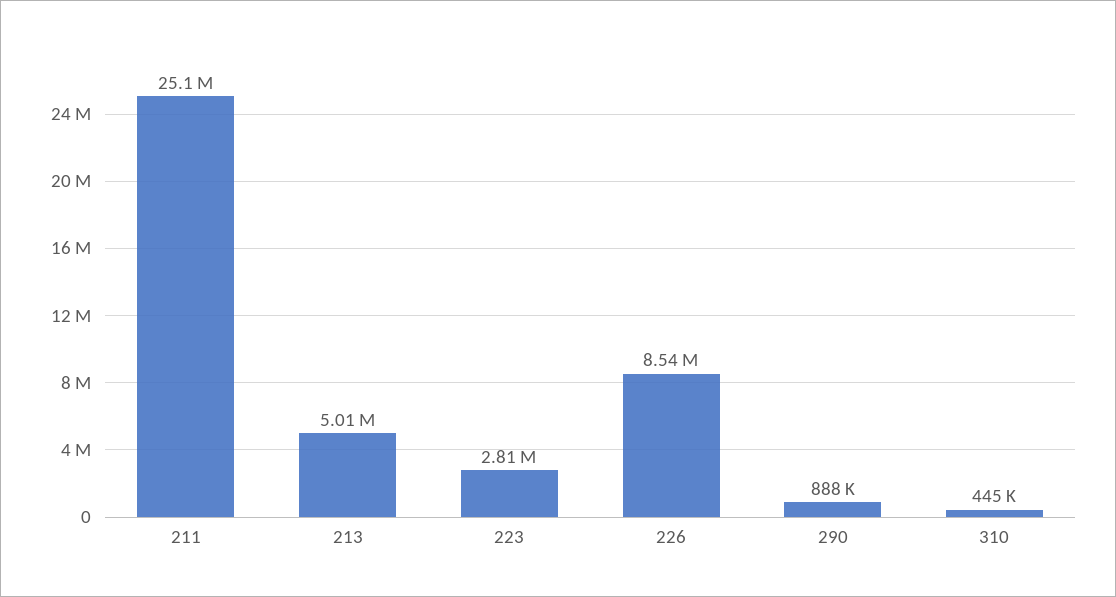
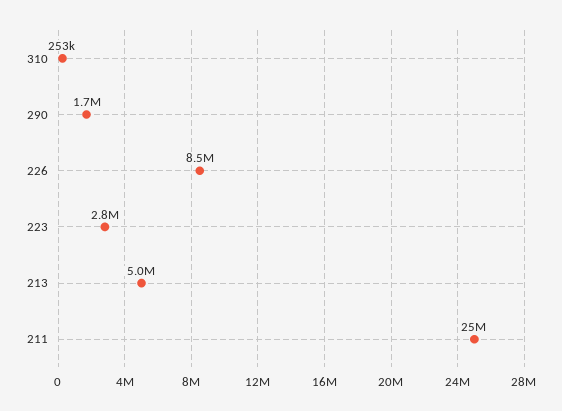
  {
    "211": 25100000,
    "213": 5010000,
    "223": 2810000,
    "226": 8540000,
-   "290": 888000,
+   "290": 1700000,
-   "310": 445000
+   "310": 253000
  }

